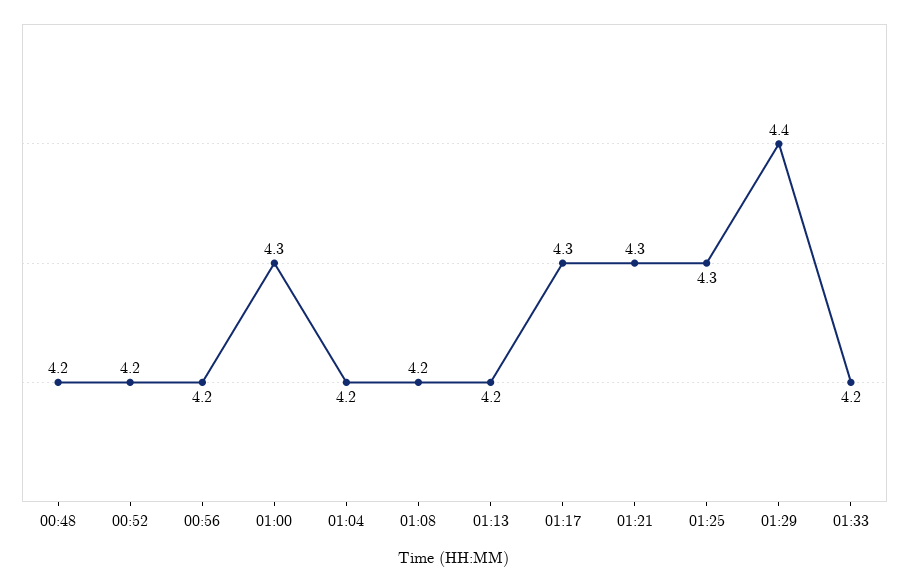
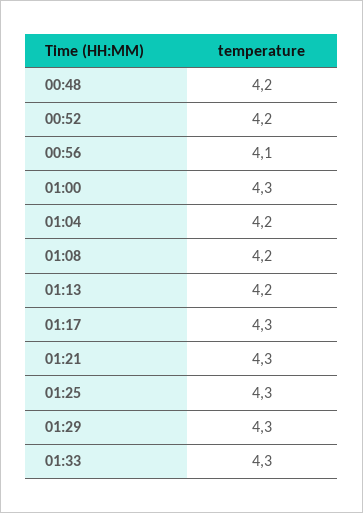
  {
    "00:48": 4.2,
    "00:52": 4.2,
-   "00:56": 4.2,
+   "00:56": 4.1,
    "01:00": 4.3,
    "01:04": 4.2,
    "01:08": 4.2,
    "01:13": 4.2,
    "01:17": 4.3,
    "01:21": 4.3,
    "01:25": 4.3,
-   "01:29": 4.4,
+   "01:29": 4.3,
-   "01:33": 4.2
+   "01:33": 4.3
  }

